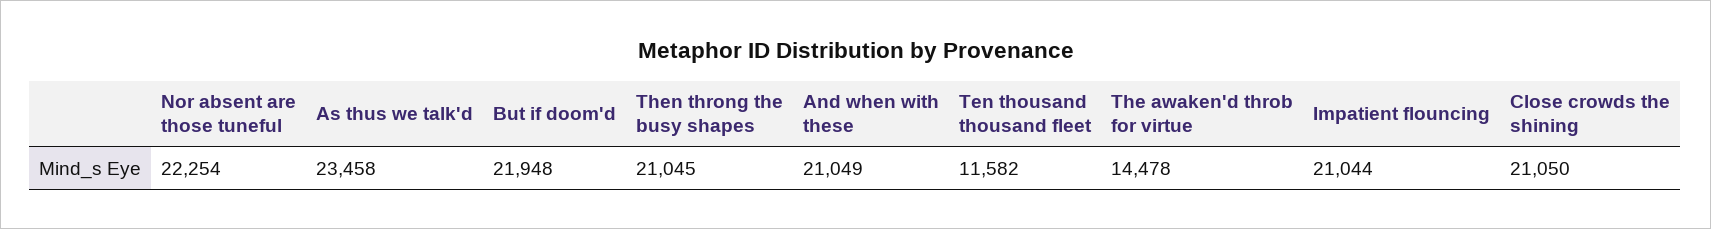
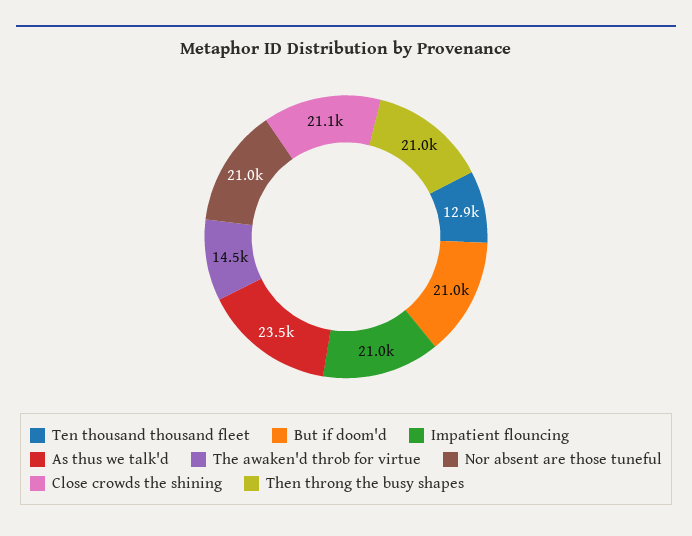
  {
-   "Nor absent are those tuneful": 22254,
+   "Nor absent are those tuneful": 21000,
    "As thus we talk'd": 23458,
-   "But if doom'd": 21948,
+   "But if doom'd": 21000,
    "Then throng the busy shapes": 21045,
-   "And when with these": 21049,
-   "Ten thousand thousand fleet": 11582,
+   "Ten thousand thousand fleet": 12900,
    "The awaken'd throb for virtue": 14478,
    "Impatient flouncing": 21044,
    "Close crowds the shining": 21050
  }

